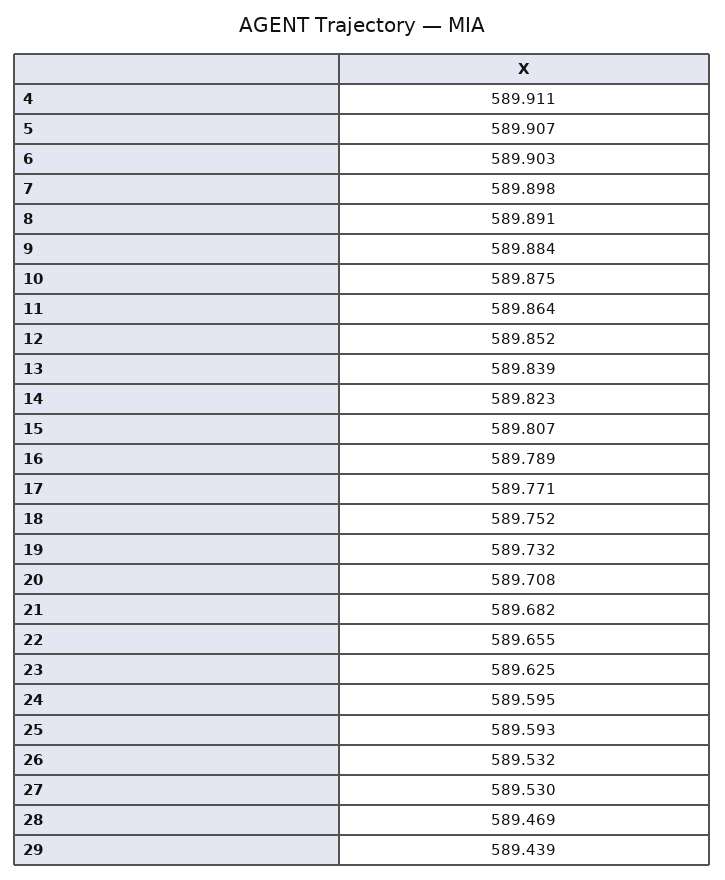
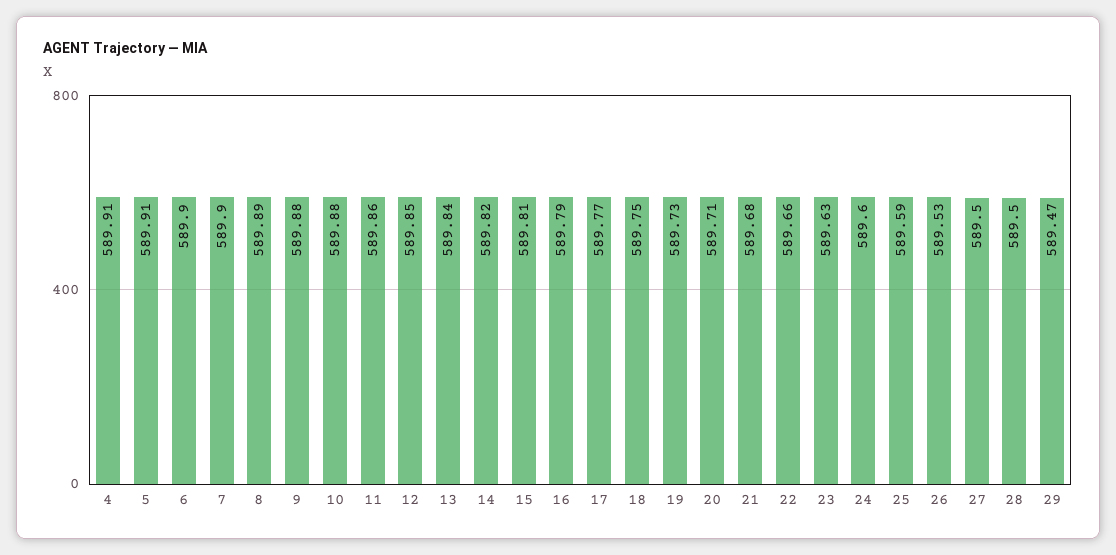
  {
    "4": 589.911,
    "5": 589.907,
    "6": 589.903,
    "7": 589.898,
    "8": 589.891,
    "9": 589.884,
    "10": 589.875,
    "11": 589.864,
    "12": 589.852,
    "13": 589.839,
    "14": 589.823,
    "15": 589.807,
    "16": 589.789,
    "17": 589.771,
    "18": 589.752,
    "19": 589.732,
    "20": 589.708,
    "21": 589.682,
    "22": 589.655,
    "23": 589.625,
    "24": 589.595,
    "25": 589.593,
    "26": 589.532,
-   "27": 589.53,
+   "27": 589.5,
-   "28": 589.469,
+   "28": 589.5,
-   "29": 589.439
+   "29": 589.47
  }

